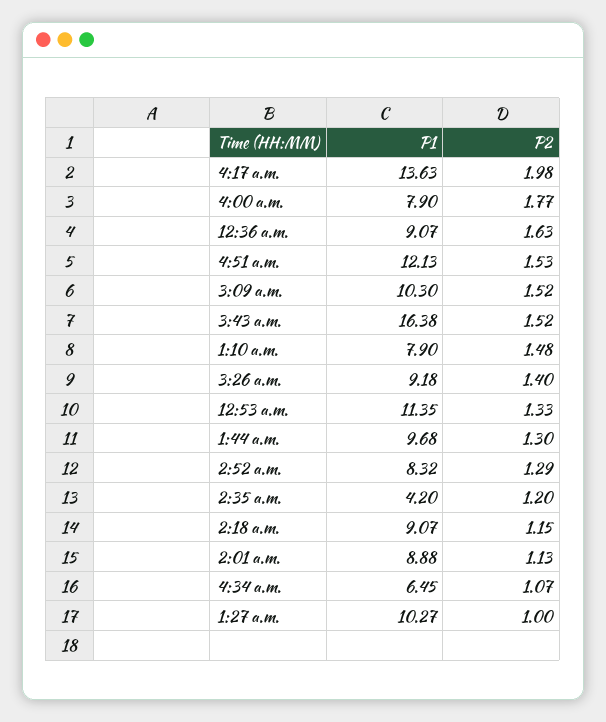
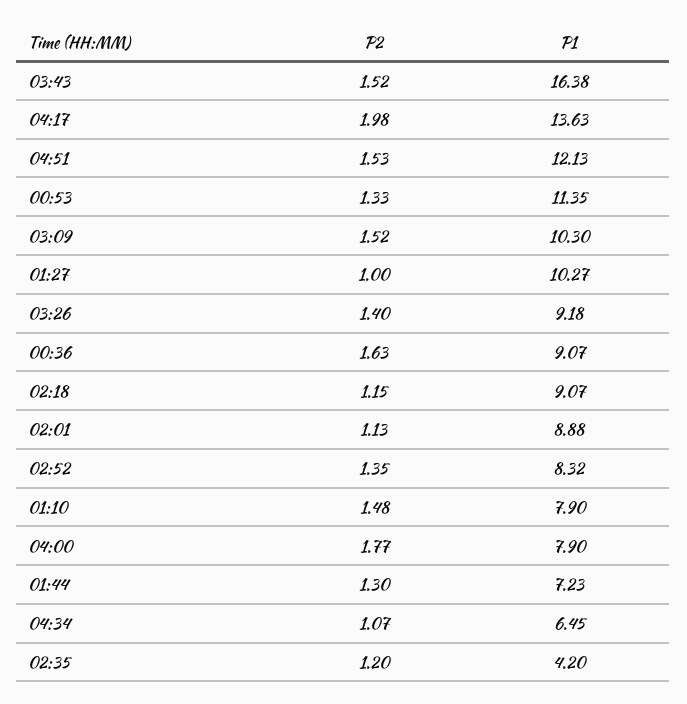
  {
    "P1": {
      "4:17 a.m.": 13.63,
      "4:00 a.m.": 7.9,
      "12:36 a.m.": 9.07,
      "4:51 a.m.": 12.13,
      "3:09 a.m.": 10.3,
      "3:43 a.m.": 16.38,
      "1:10 a.m.": 7.9,
      "3:26 a.m.": 9.18,
      "12:53 a.m.": 11.35,
-     "1:44 a.m.": 9.68,
+     "1:44 a.m.": 7.23,
      "2:52 a.m.": 8.32,
      "2:35 a.m.": 4.2,
      "2:18 a.m.": 9.07,
      "2:01 a.m.": 8.88,
      "4:34 a.m.": 6.45,
      "1:27 a.m.": 10.27
    },
    "P2": {
      "4:17 a.m.": 1.98,
      "4:00 a.m.": 1.77,
      "12:36 a.m.": 1.63,
      "4:51 a.m.": 1.53,
      "3:09 a.m.": 1.52,
      "3:43 a.m.": 1.52,
      "1:10 a.m.": 1.48,
      "3:26 a.m.": 1.4,
      "12:53 a.m.": 1.33,
      "1:44 a.m.": 1.3,
-     "2:52 a.m.": 1.29,
+     "2:52 a.m.": 1.35,
      "2:35 a.m.": 1.2,
      "2:18 a.m.": 1.15,
      "2:01 a.m.": 1.13,
      "4:34 a.m.": 1.07,
      "1:27 a.m.": 1
    }
  }

